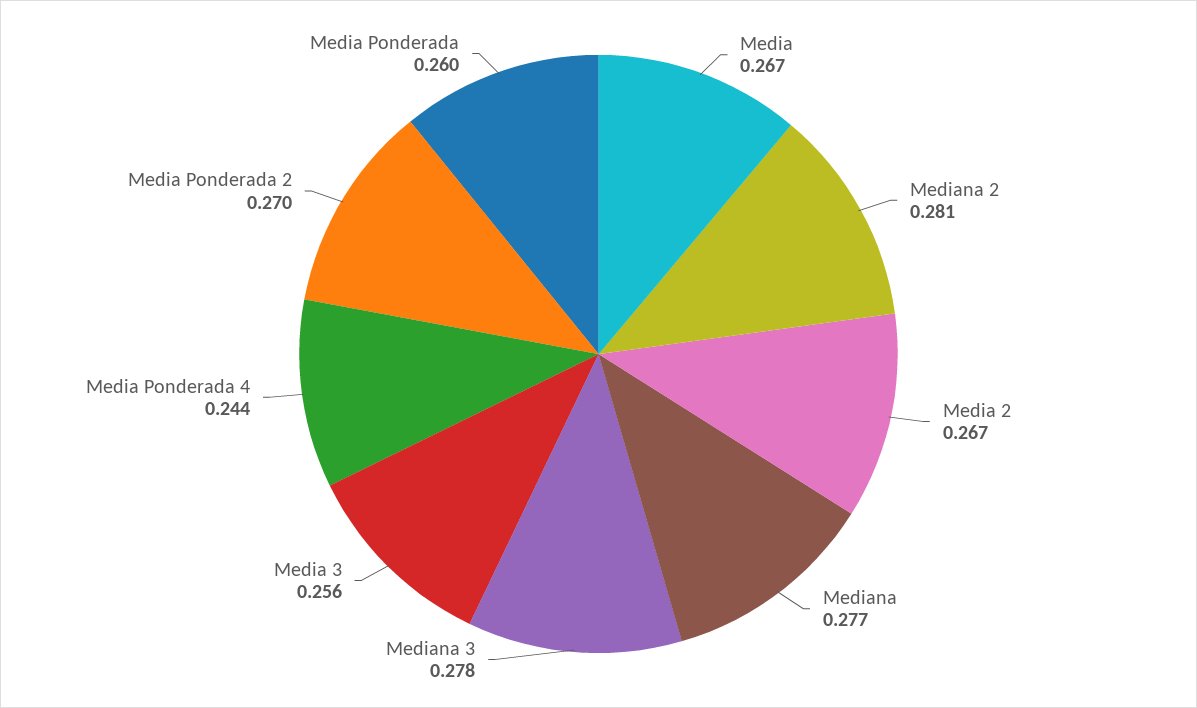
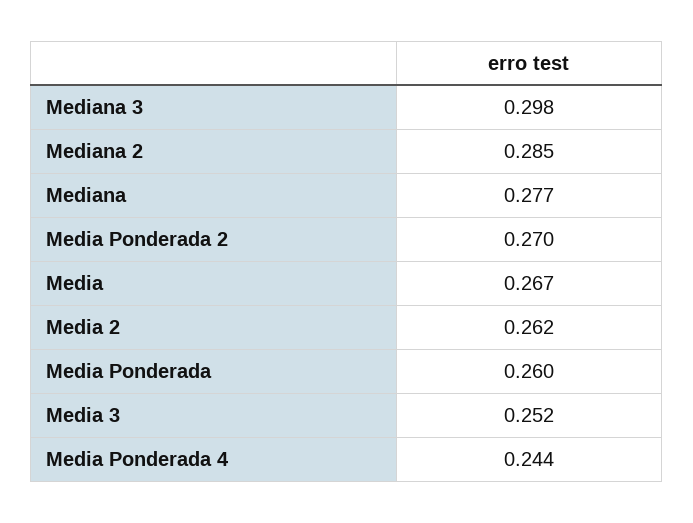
  {
    "Media": 0.267,
-   "Mediana 2": 0.281,
+   "Mediana 2": 0.285,
-   "Media 2": 0.267,
+   "Media 2": 0.262,
    "Mediana": 0.277,
-   "Mediana 3": 0.278,
+   "Mediana 3": 0.298,
-   "Media 3": 0.256,
+   "Media 3": 0.252,
    "Media Ponderada 4": 0.244,
    "Media Ponderada 2": 0.27,
    "Media Ponderada": 0.26
  }

